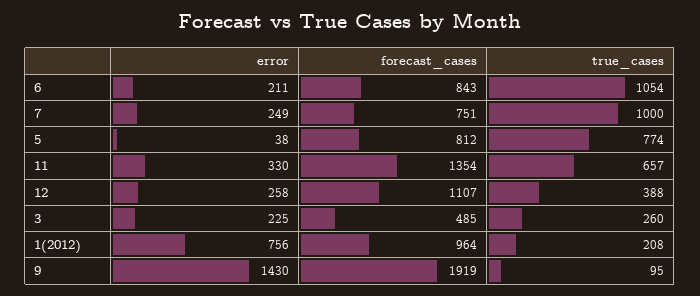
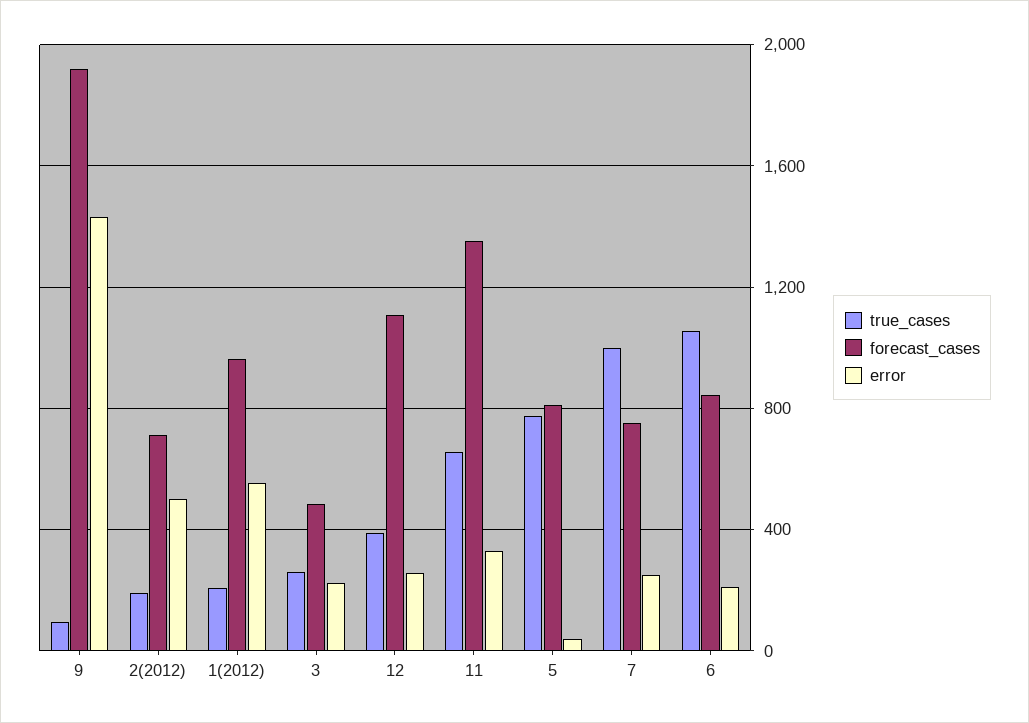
  {
    "error": {
      "6": 211,
      "7": 249,
      "5": 38,
      "11": 330,
      "12": 258,
      "3": 225,
-     "1(2012)": 756,
+     "1(2012)": 550,
-     "9": 1430
+     "9": 1430,
+     "2(2012)": 500
    },
    "forecast_cases": {
      "6": 843,
      "7": 751,
      "5": 812,
      "11": 1354,
      "12": 1107,
      "3": 485,
      "1(2012)": 964,
-     "9": 1919
+     "9": 1919,
+     "2(2012)": 700
    },
    "true_cases": {
      "6": 1054,
      "7": 1000,
      "5": 774,
      "11": 657,
      "12": 388,
      "3": 260,
      "1(2012)": 208,
-     "9": 95
+     "9": 95,
+     "2(2012)": 200
    }
  }

